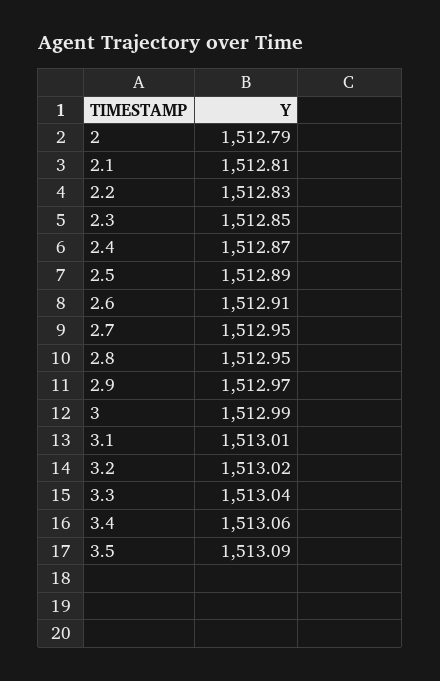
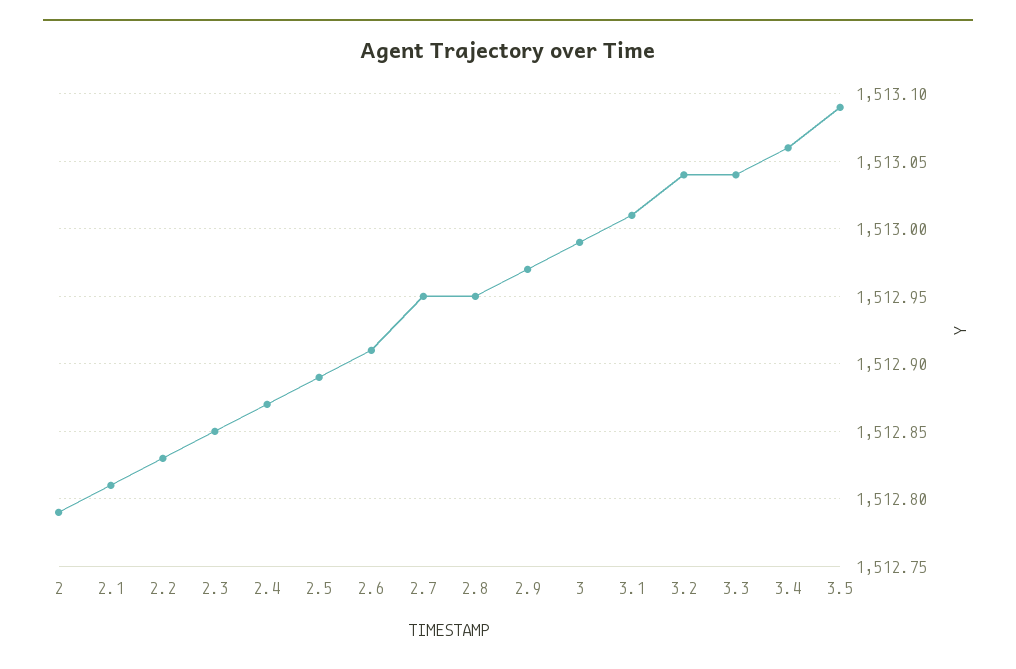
  {
    "2": 1512.79,
    "2.1": 1512.81,
    "2.2": 1512.83,
    "2.3": 1512.85,
    "2.4": 1512.87,
    "2.5": 1512.89,
    "2.6": 1512.91,
    "2.7": 1512.95,
    "2.8": 1512.95,
    "2.9": 1512.97,
    "3": 1512.99,
    "3.1": 1513.01,
-   "3.2": 1513.02,
+   "3.2": 1513.04,
    "3.3": 1513.04,
    "3.4": 1513.06,
    "3.5": 1513.09
  }

